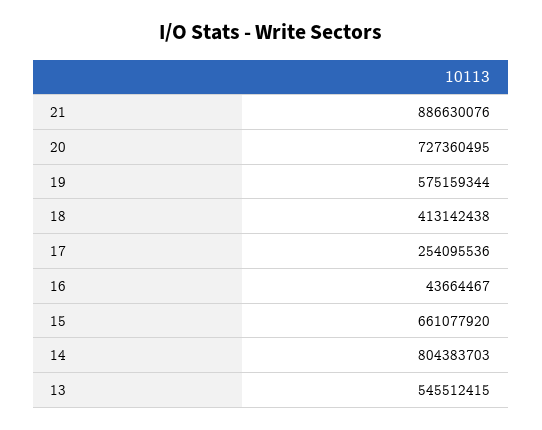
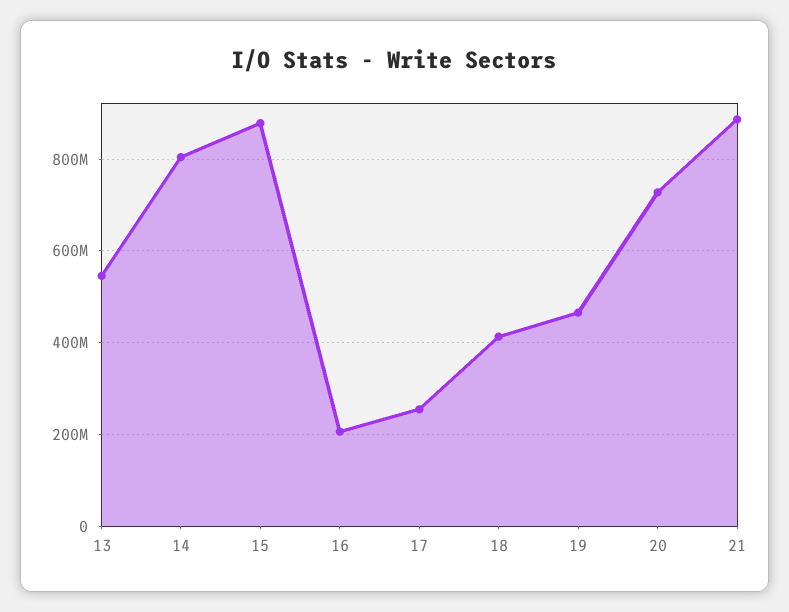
  {
    "21": 886630076,
    "20": 727360495,
-   "19": 575159344,
+   "19": 460000000,
    "18": 413142438,
    "17": 254095536,
-   "16": 43664467,
+   "16": 200000000,
-   "15": 661077920,
+   "15": 880000000,
    "14": 804383703,
    "13": 545512415
  }

